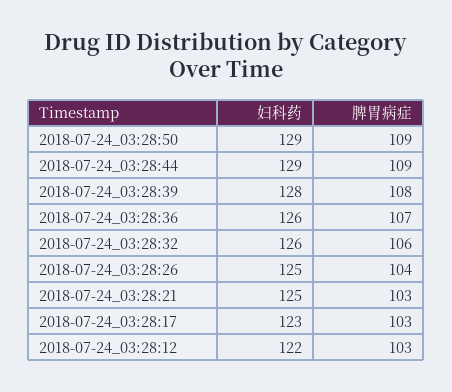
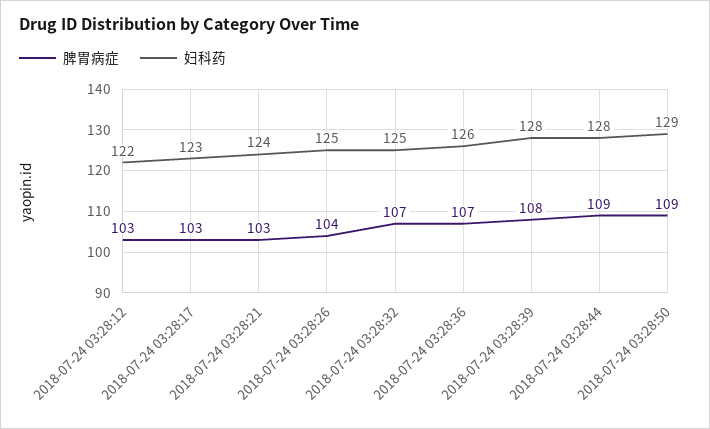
  {
    "妇科药": {
      "2018-07-24_03:28:50": 129,
-     "2018-07-24_03:28:44": 129,
+     "2018-07-24_03:28:44": 128,
      "2018-07-24_03:28:39": 128,
      "2018-07-24_03:28:36": 126,
-     "2018-07-24_03:28:32": 126,
+     "2018-07-24_03:28:32": 125,
      "2018-07-24_03:28:26": 125,
-     "2018-07-24_03:28:21": 125,
+     "2018-07-24_03:28:21": 124,
      "2018-07-24_03:28:17": 123,
      "2018-07-24_03:28:12": 122
    },
    "脾胃病症": {
      "2018-07-24_03:28:50": 109,
      "2018-07-24_03:28:44": 109,
      "2018-07-24_03:28:39": 108,
      "2018-07-24_03:28:36": 107,
-     "2018-07-24_03:28:32": 106,
+     "2018-07-24_03:28:32": 107,
      "2018-07-24_03:28:26": 104,
      "2018-07-24_03:28:21": 103,
      "2018-07-24_03:28:17": 103,
      "2018-07-24_03:28:12": 103
    }
  }

